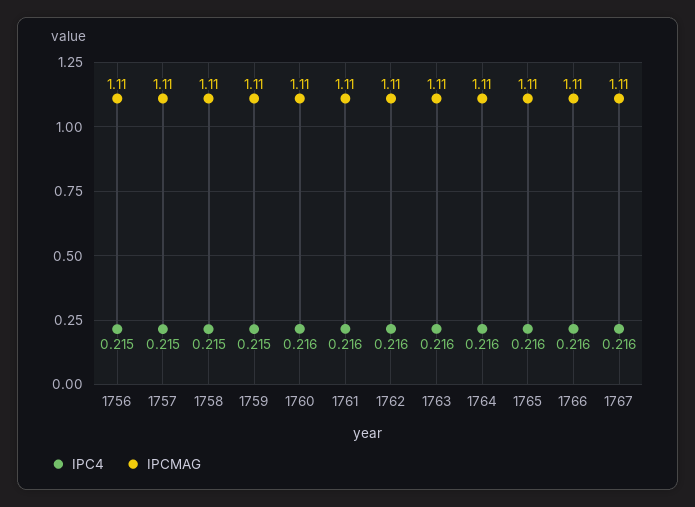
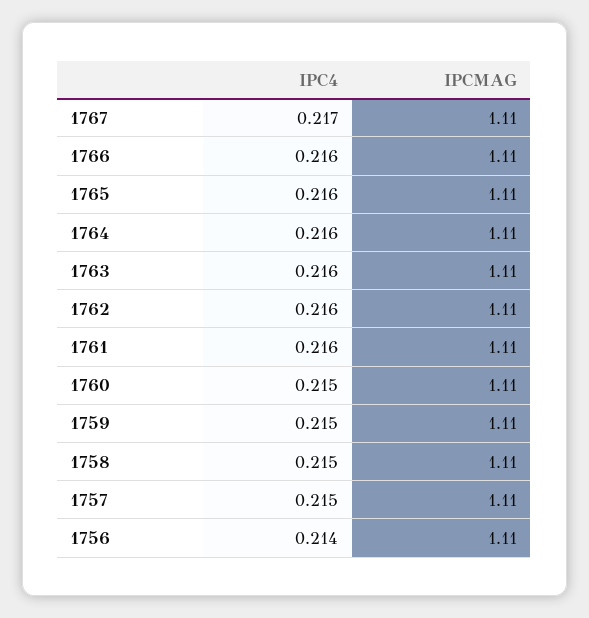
  {
    "IPC4": {
-     "1756": 0.215,
+     "1756": 0.214,
      "1757": 0.215,
      "1758": 0.215,
      "1759": 0.215,
-     "1760": 0.216,
+     "1760": 0.215,
      "1761": 0.216,
      "1762": 0.216,
      "1763": 0.216,
      "1764": 0.216,
      "1765": 0.216,
      "1766": 0.216,
-     "1767": 0.216
+     "1767": 0.217
    },
    "IPCMAG": {
      "1756": 1.11,
      "1757": 1.11,
      "1758": 1.11,
      "1759": 1.11,
      "1760": 1.11,
      "1761": 1.11,
      "1762": 1.11,
      "1763": 1.11,
      "1764": 1.11,
      "1765": 1.11,
      "1766": 1.11,
      "1767": 1.11
    }
  }

